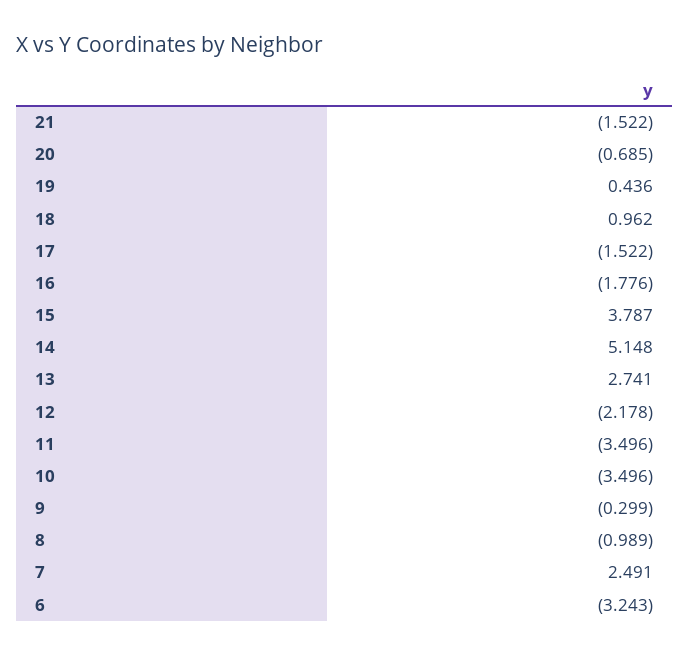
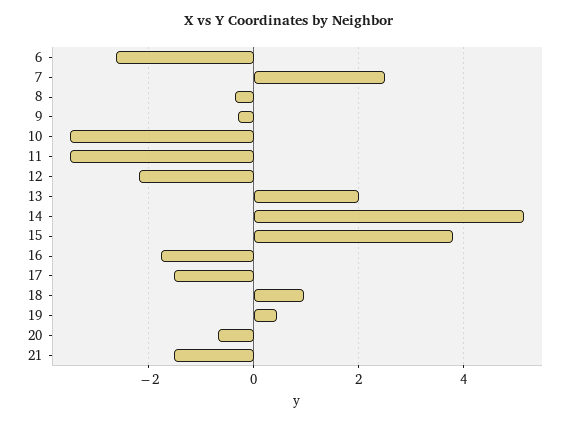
  {
    "21": -1.522,
    "20": -0.685,
    "19": 0.436,
    "18": 0.962,
    "17": -1.522,
    "16": -1.776,
    "15": 3.787,
    "14": 5.148,
-   "13": 2.741,
+   "13": 2,
    "12": -2.178,
    "11": -3.496,
    "10": -3.496,
    "9": -0.299,
-   "8": -0.989,
+   "8": -0.4,
    "7": 2.491,
-   "6": -3.243
+   "6": -2.6
  }

